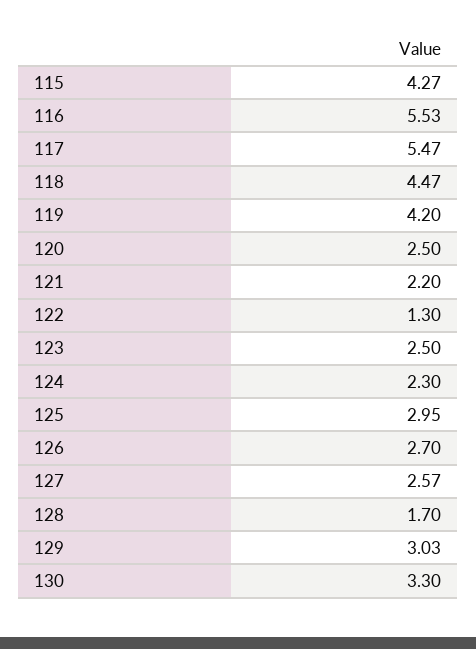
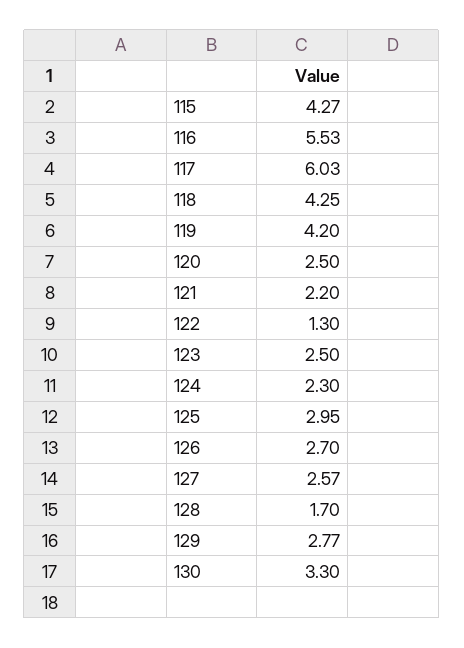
  {
    "115": 4.27,
    "116": 5.53,
-   "117": 5.47,
+   "117": 6.03,
-   "118": 4.47,
+   "118": 4.25,
    "119": 4.2,
    "120": 2.5,
    "121": 2.2,
    "122": 1.3,
    "123": 2.5,
    "124": 2.3,
    "125": 2.95,
    "126": 2.7,
    "127": 2.57,
    "128": 1.7,
-   "129": 3.03,
+   "129": 2.77,
    "130": 3.3
  }

